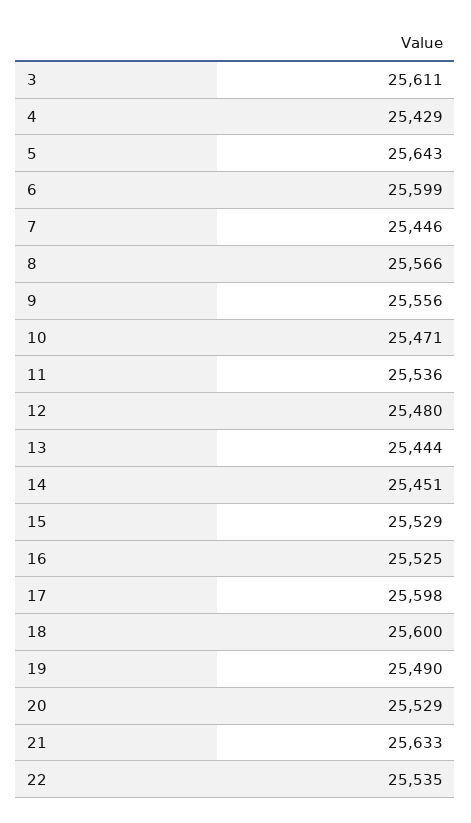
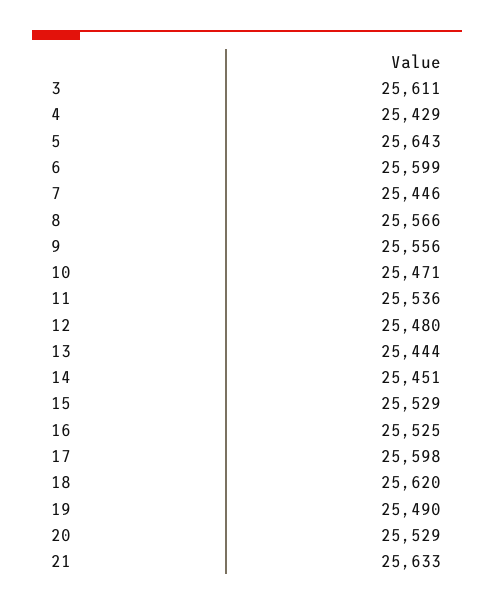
  {
    "3": 25611,
    "4": 25429,
    "5": 25643,
    "6": 25599,
    "7": 25446,
    "8": 25566,
    "9": 25556,
    "10": 25471,
    "11": 25536,
    "12": 25480,
    "13": 25444,
    "14": 25451,
    "15": 25529,
    "16": 25525,
    "17": 25598,
-   "18": 25600,
+   "18": 25620,
    "19": 25490,
    "20": 25529,
-   "21": 25633,
+   "21": 25633
-   "22": 25535
  }

